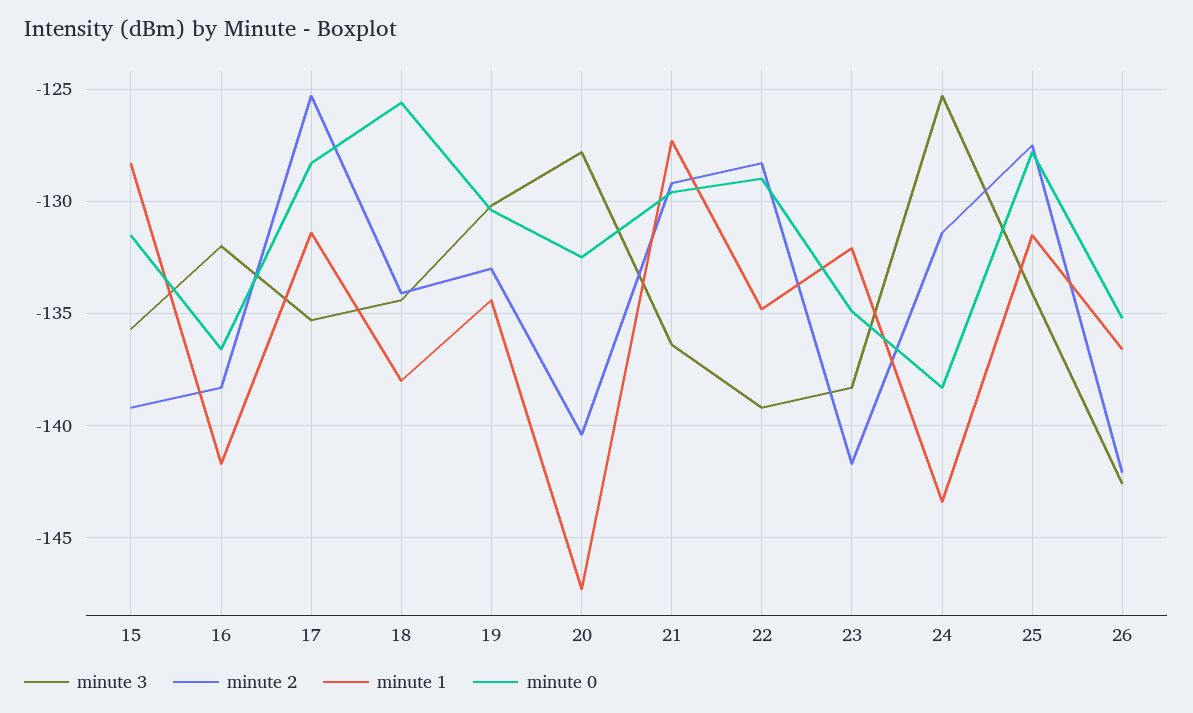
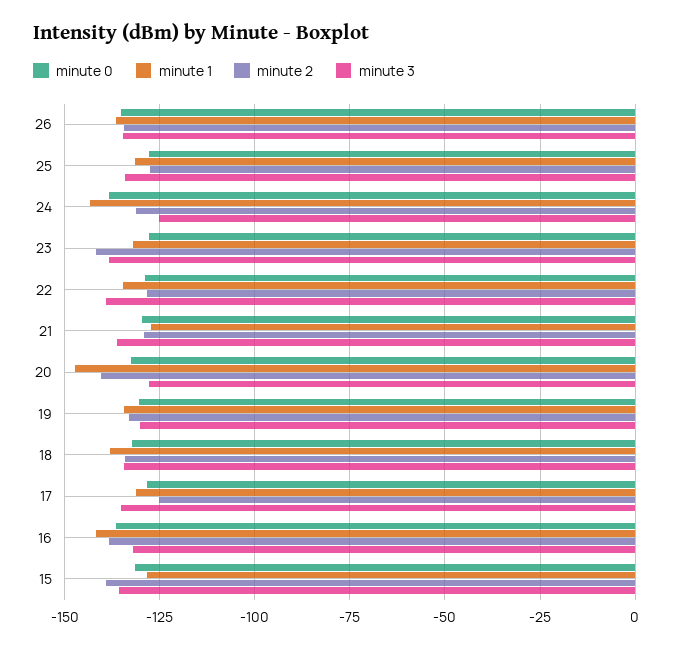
  {
    "minute 3": {
      "15": -135.5,
      "16": -132,
      "17": -135.5,
      "18": -134.5,
      "19": -130,
      "20": -128,
      "21": -136.5,
      "22": -139,
      "23": -138.5,
      "24": -125.5,
      "25": -134,
-     "26": -142.5
+     "26": -135
    },
    "minute 2": {
      "15": -139,
      "16": -138.5,
      "17": -125.5,
      "18": -134,
      "19": -133,
      "20": -140.5,
      "21": -129,
      "22": -128.5,
      "23": -141.5,
      "24": -131.5,
      "25": -127.5,
-     "26": -142
+     "26": -135
    },
    "minute 1": {
      "15": -128.5,
      "16": -141.5,
      "17": -131.5,
      "18": -138,
      "19": -134.5,
      "20": -147.5,
      "21": -127.5,
      "22": -135,
      "23": -132,
      "24": -143.5,
      "25": -131.5,
      "26": -136.5
    },
    "minute 0": {
      "15": -131.5,
      "16": -136.5,
      "17": -128.5,
-     "18": -125.5,
+     "18": -132.5,
      "19": -130.5,
      "20": -132.5,
      "21": -129.5,
      "22": -129,
-     "23": -135,
+     "23": -127.5,
      "24": -138.5,
      "25": -128,
      "26": -135
    }
  }

